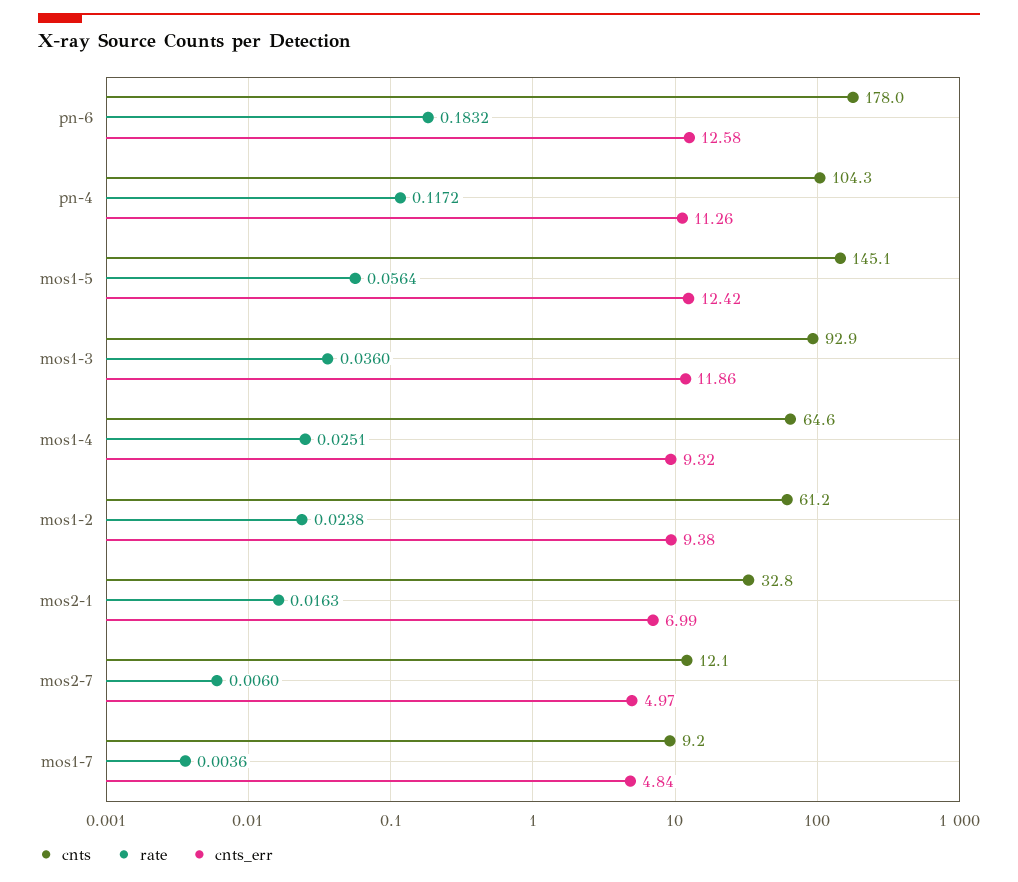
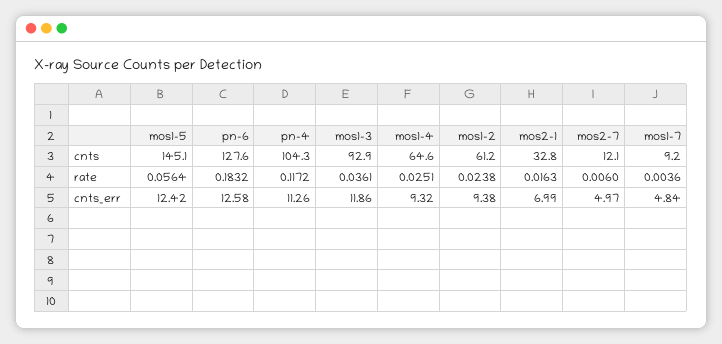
  {
    "cnts": {
-     "pn-6": 178,
+     "pn-6": 127.6,
      "pn-4": 104.3,
      "mos1-5": 145.1,
      "mos1-3": 92.9,
      "mos1-4": 64.6,
      "mos1-2": 61.2,
      "mos2-1": 32.8,
      "mos2-7": 12.1,
      "mos1-7": 9.2
    },
    "rate": {
      "pn-6": 0.1832,
      "pn-4": 0.1172,
      "mos1-5": 0.0564,
-     "mos1-3": 0.036,
+     "mos1-3": 0.0361,
      "mos1-4": 0.0251,
      "mos1-2": 0.0238,
      "mos2-1": 0.0163,
      "mos2-7": 0.006,
      "mos1-7": 0.0036
    },
    "cnts_err": {
      "pn-6": 12.58,
      "pn-4": 11.26,
      "mos1-5": 12.42,
      "mos1-3": 11.86,
      "mos1-4": 9.32,
      "mos1-2": 9.38,
      "mos2-1": 6.99,
      "mos2-7": 4.97,
      "mos1-7": 4.84
    }
  }

